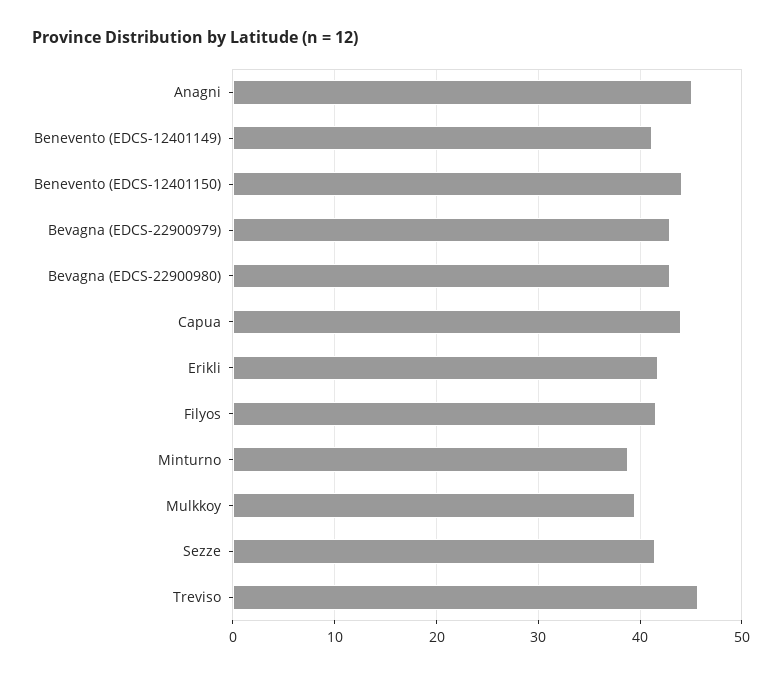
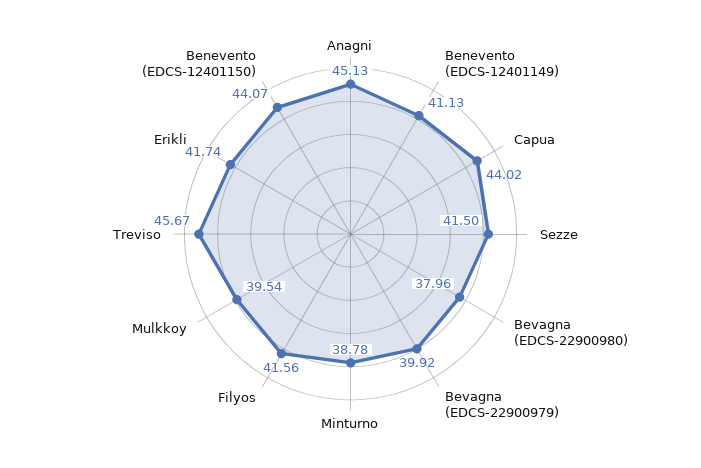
  {
    "Anagni": 45.13,
    "Benevento (EDCS-12401149)": 41.13,
    "Benevento (EDCS-12401150)": 44.07,
-   "Bevagna (EDCS-22900979)": 43,
+   "Bevagna (EDCS-22900979)": 39.92,
-   "Bevagna (EDCS-22900980)": 43,
+   "Bevagna (EDCS-22900980)": 37.96,
    "Capua": 44.02,
    "Erikli": 41.74,
    "Filyos": 41.56,
    "Minturno": 38.78,
    "Mulkkoy": 39.54,
    "Sezze": 41.5,
    "Treviso": 45.67
  }

